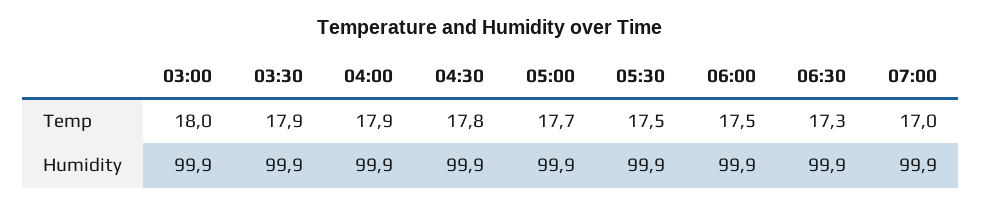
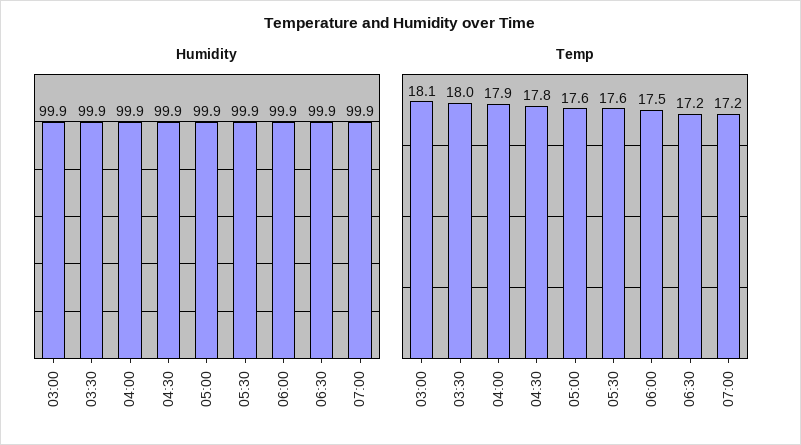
  {
    "Temp": {
-     "03:00": 18,
+     "03:00": 18.1,
-     "03:30": 17.9,
+     "03:30": 18,
      "04:00": 17.9,
      "04:30": 17.8,
-     "05:00": 17.7,
+     "05:00": 17.6,
-     "05:30": 17.5,
+     "05:30": 17.6,
      "06:00": 17.5,
-     "06:30": 17.3,
+     "06:30": 17.2,
-     "07:00": 17
+     "07:00": 17.2
    },
    "Humidity": {
      "03:00": 99.9,
      "03:30": 99.9,
      "04:00": 99.9,
      "04:30": 99.9,
      "05:00": 99.9,
      "05:30": 99.9,
      "06:00": 99.9,
      "06:30": 99.9,
      "07:00": 99.9
    }
  }

